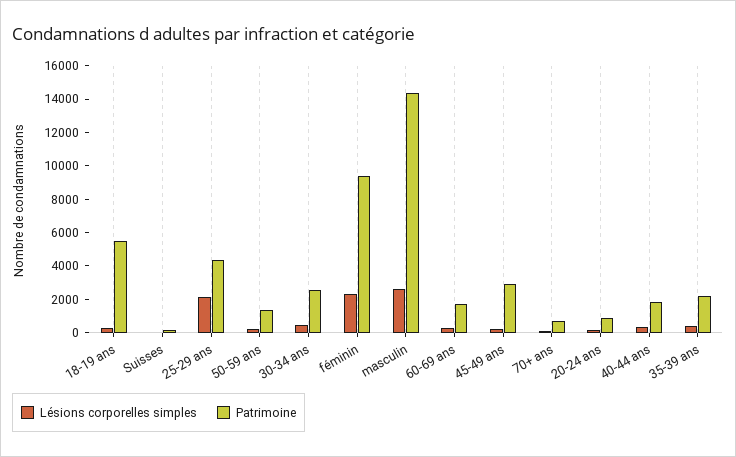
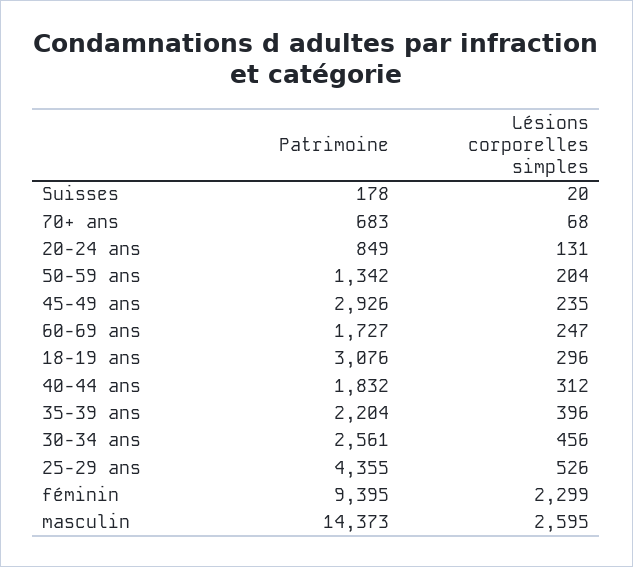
  {
    "Lésions corporelles simples": {
      "18-19 ans": 296,
      "Suisses": 20,
-     "25-29 ans": 2000,
+     "25-29 ans": 526,
      "50-59 ans": 204,
      "30-34 ans": 456,
      "féminin": 2299,
      "masculin": 2595,
      "60-69 ans": 247,
      "45-49 ans": 235,
      "70+ ans": 68,
      "20-24 ans": 131,
      "40-44 ans": 312,
      "35-39 ans": 396
    },
    "Patrimoine": {
-     "18-19 ans": 5500,
+     "18-19 ans": 3076,
      "Suisses": 178,
      "25-29 ans": 4355,
      "50-59 ans": 1342,
      "30-34 ans": 2561,
      "féminin": 9395,
      "masculin": 14373,
      "60-69 ans": 1727,
      "45-49 ans": 2926,
      "70+ ans": 683,
      "20-24 ans": 849,
      "40-44 ans": 1832,
      "35-39 ans": 2204
    }
  }

